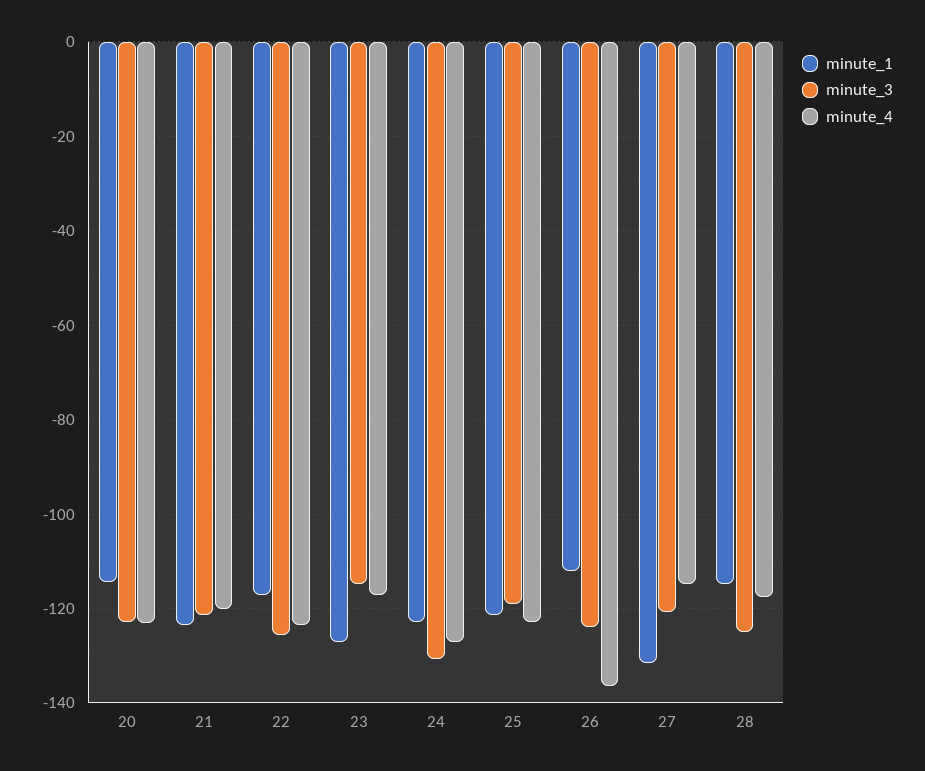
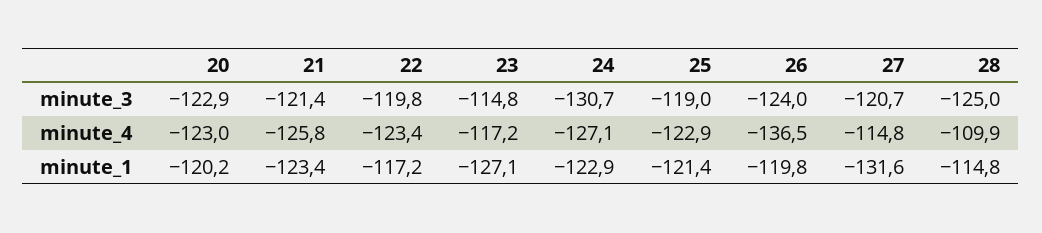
  {
    "minute_1": {
-     "20": -114,
+     "20": -120.2,
      "21": -123.4,
      "22": -117.2,
      "23": -127.1,
      "24": -122.9,
      "25": -121.4,
-     "26": -112,
+     "26": -119.8,
      "27": -131.6,
      "28": -114.8
    },
    "minute_3": {
      "20": -122.9,
      "21": -121.4,
-     "22": -126,
+     "22": -119.8,
      "23": -114.8,
      "24": -130.7,
      "25": -119,
      "26": -124,
      "27": -120.7,
      "28": -125
    },
    "minute_4": {
      "20": -123,
-     "21": -120,
+     "21": -125.8,
      "22": -123.4,
      "23": -117.2,
      "24": -127.1,
      "25": -122.9,
      "26": -136.5,
      "27": -114.8,
-     "28": -118
+     "28": -109.9
    }
  }

